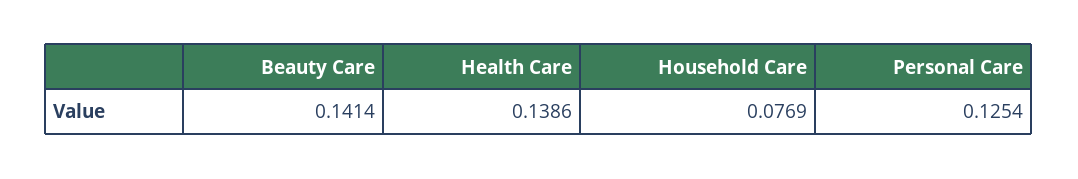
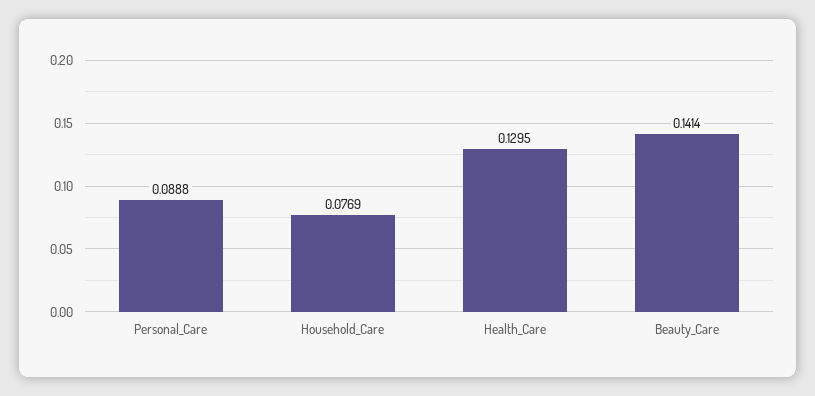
  {
    "Beauty Care": 0.1414,
-   "Health Care": 0.1386,
+   "Health Care": 0.1295,
    "Household Care": 0.0769,
-   "Personal Care": 0.1254
+   "Personal Care": 0.0888
  }

